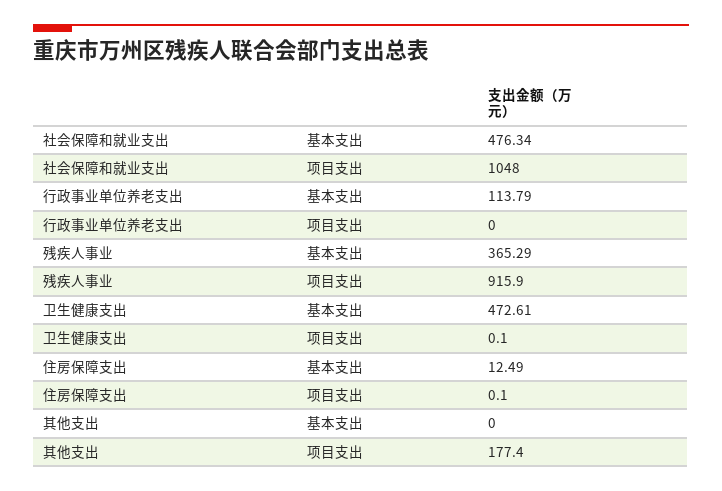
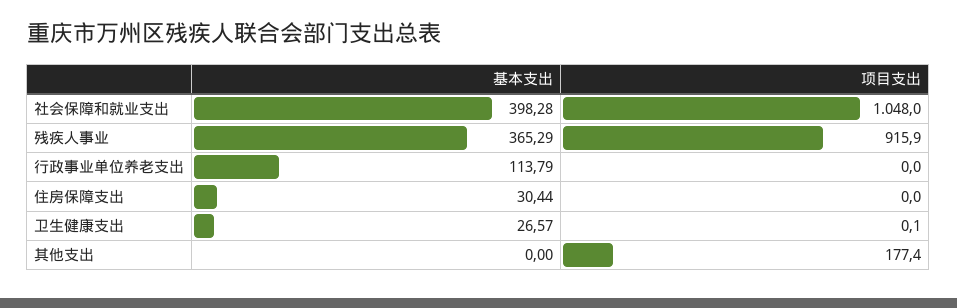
  {
    "社会保障和就业支出": {
-     "基本支出": 476.34,
+     "基本支出": 398.28,
      "项目支出": 1048
    },
    "行政事业单位养老支出": {
      "基本支出": 113.79,
      "项目支出": 0
    },
    "残疾人事业": {
      "基本支出": 365.29,
      "项目支出": 915.9
    },
    "卫生健康支出": {
-     "基本支出": 472.61,
+     "基本支出": 26.57,
      "项目支出": 0.1
    },
    "住房保障支出": {
-     "基本支出": 12.49,
+     "基本支出": 30.44,
-     "项目支出": 0.1
+     "项目支出": 0
    },
    "其他支出": {
      "基本支出": 0,
      "项目支出": 177.4
    }
  }

